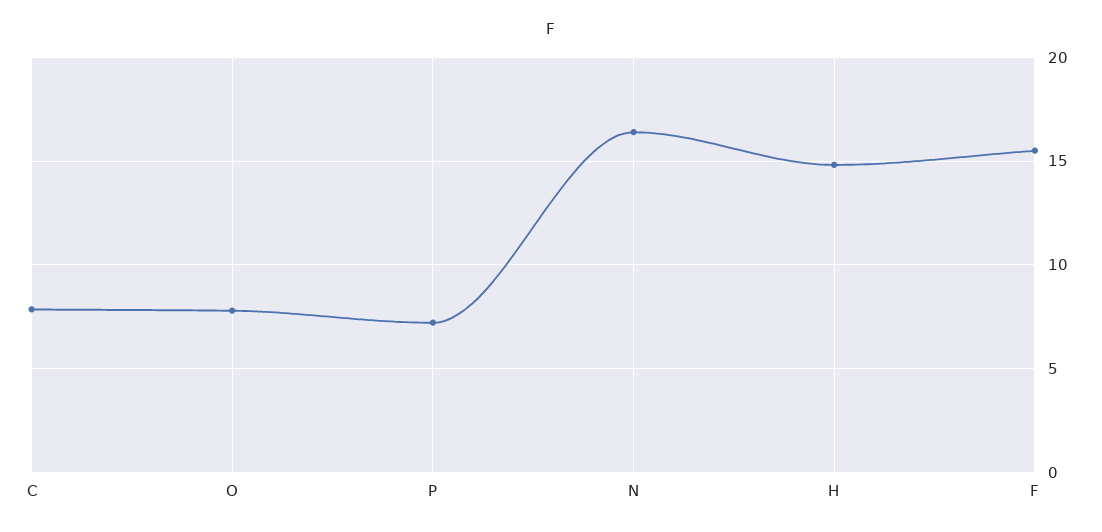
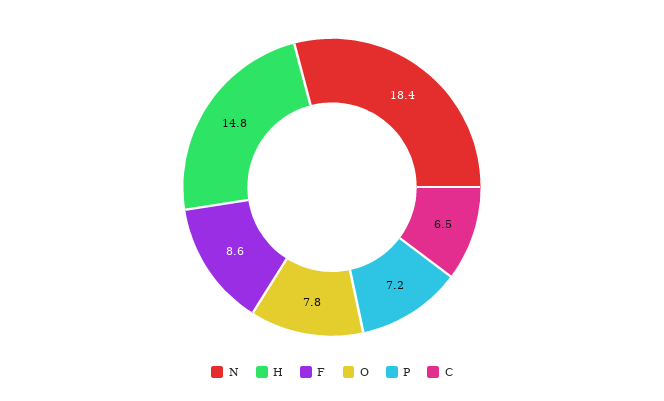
  {
-   "C": 8,
+   "C": 6.5,
    "O": 7.8,
    "P": 7.2,
-   "N": 16.5,
+   "N": 18.4,
    "H": 14.8,
-   "F": 15.5
+   "F": 8.6
  }

